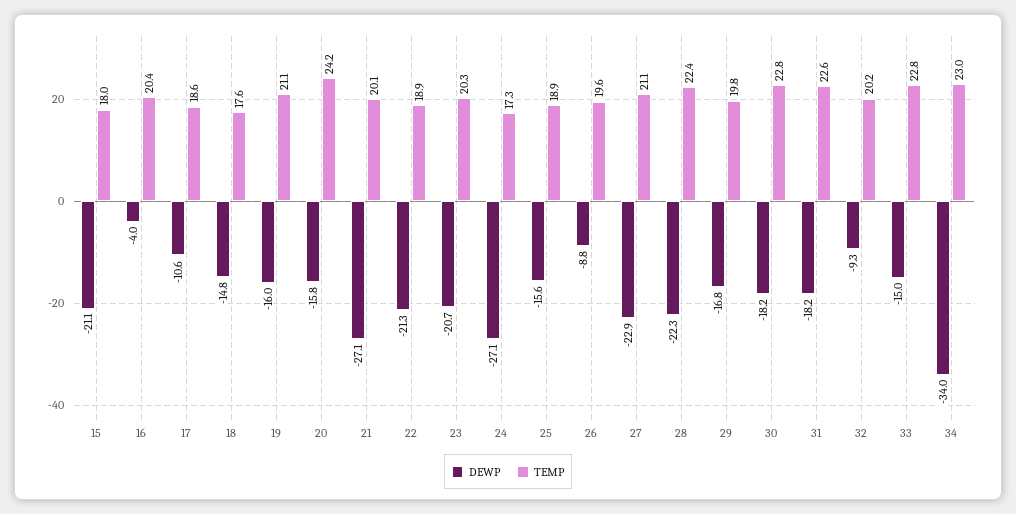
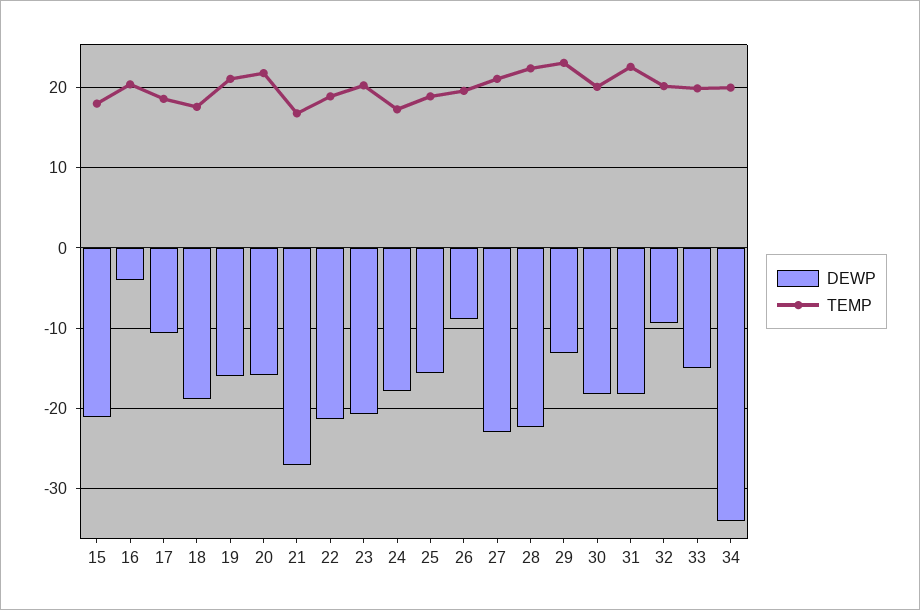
  {
    "DEWP": {
      "15": -21.1,
      "16": -4,
      "17": -10.6,
-     "18": -14.8,
+     "18": -19,
      "19": -16,
      "20": -15.8,
      "21": -27.1,
      "22": -21.3,
      "23": -20.7,
-     "24": -27.1,
+     "24": -18,
      "25": -15.6,
      "26": -8.8,
      "27": -22.9,
      "28": -22.3,
-     "29": -16.8,
+     "29": -13,
      "30": -18.2,
      "31": -18.2,
      "32": -9.3,
      "33": -15,
      "34": -34
    },
    "TEMP": {
      "15": 18,
      "16": 20.4,
      "17": 18.6,
      "18": 17.6,
      "19": 21.1,
-     "20": 24.2,
+     "20": 22,
-     "21": 20.1,
+     "21": 17,
      "22": 18.9,
      "23": 20.3,
      "24": 17.3,
      "25": 18.9,
      "26": 19.6,
      "27": 21.1,
      "28": 22.4,
-     "29": 19.8,
+     "29": 23,
-     "30": 22.8,
+     "30": 20,
      "31": 22.6,
      "32": 20.2,
-     "33": 22.8,
+     "33": 20,
-     "34": 23
+     "34": 20
    }
  }

